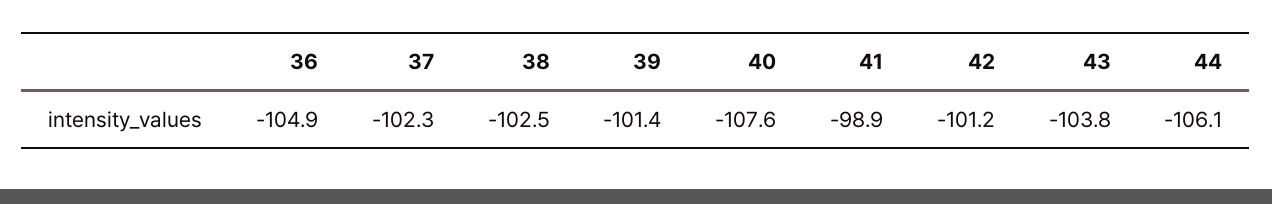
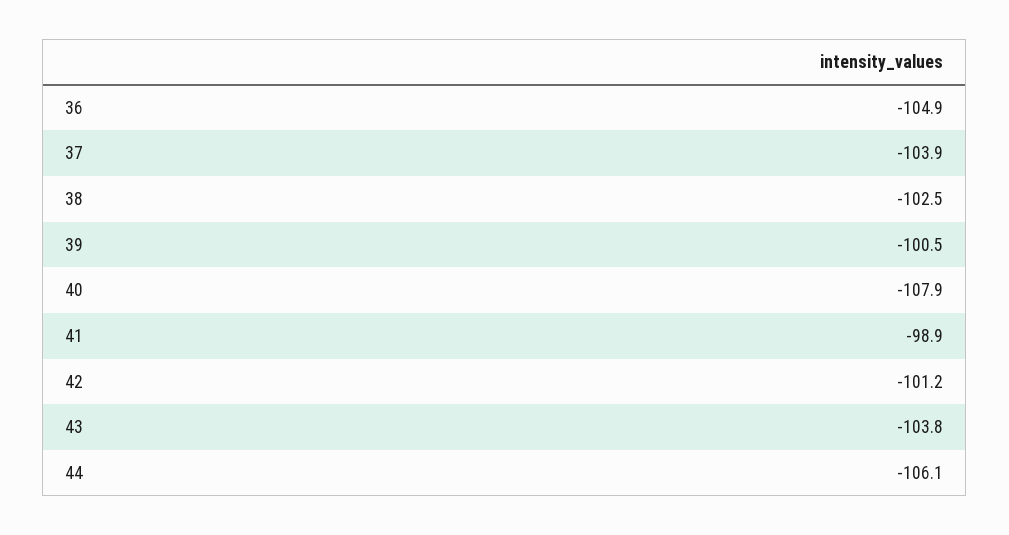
  {
    "36": -104.9,
-   "37": -102.3,
+   "37": -103.9,
    "38": -102.5,
-   "39": -101.4,
+   "39": -100.5,
-   "40": -107.6,
+   "40": -107.9,
    "41": -98.9,
    "42": -101.2,
    "43": -103.8,
    "44": -106.1
  }

